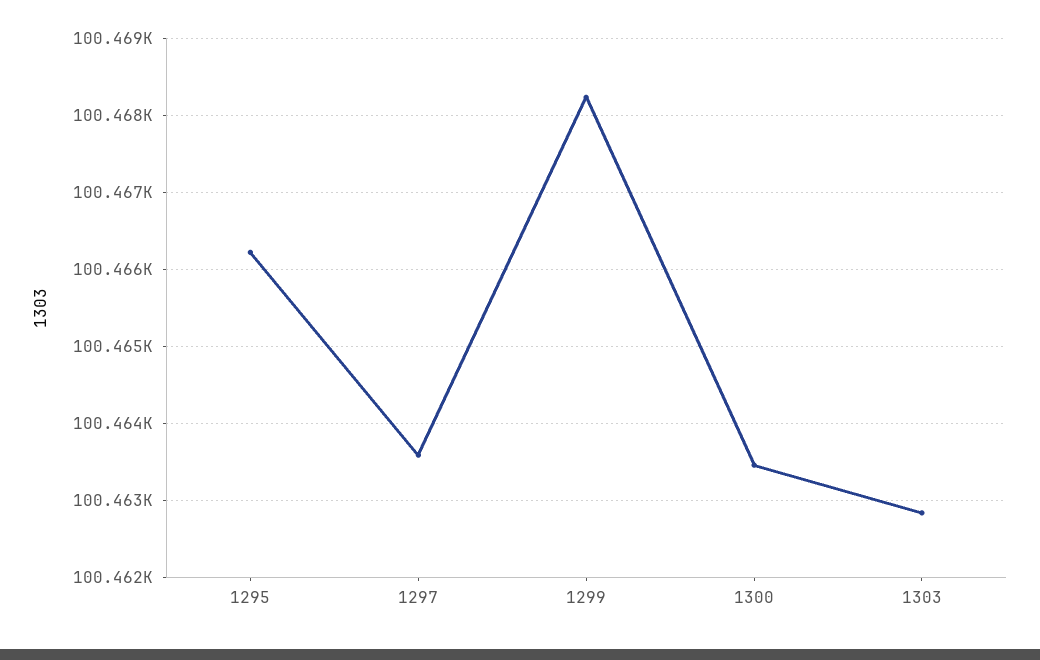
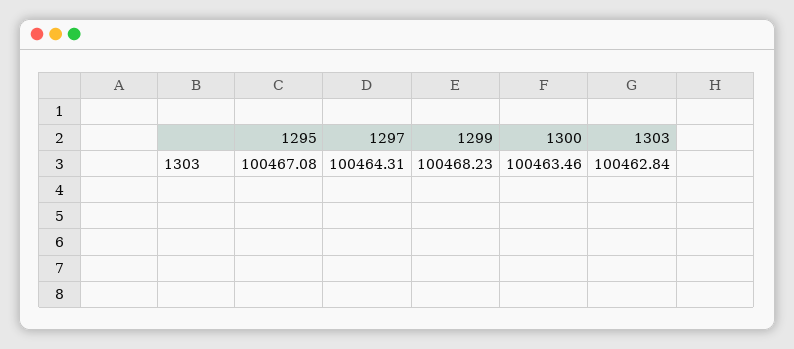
  {
-   "1295": 100466.2,
+   "1295": 100467.08,
-   "1297": 100463.6,
+   "1297": 100464.31,
    "1299": 100468.23,
    "1300": 100463.46,
    "1303": 100462.84
  }

